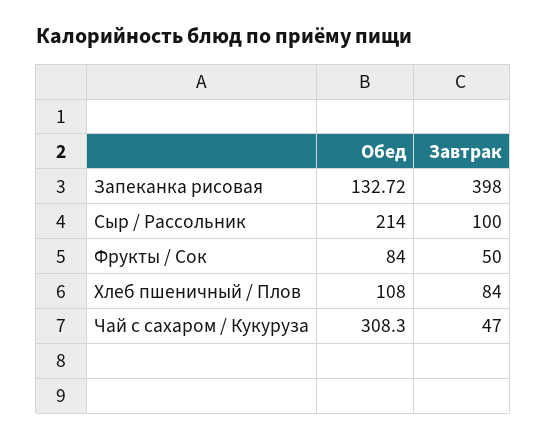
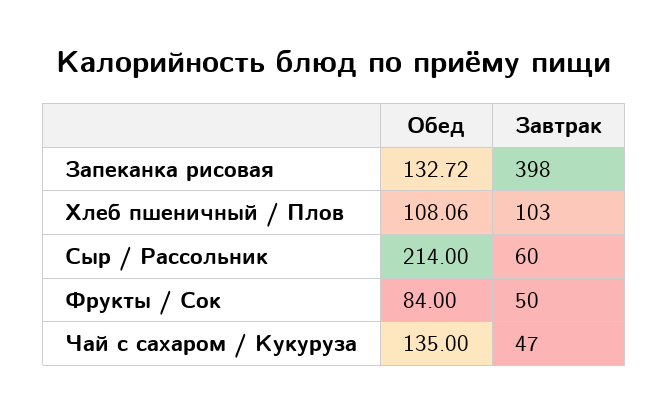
  {
    "Обед": {
      "Запеканка рисовая": 132.72,
      "Сыр / Рассольник": 214,
      "Фрукты / Сок": 84,
-     "Хлеб пшеничный / Плов": 108,
+     "Хлеб пшеничный / Плов": 108.06,
-     "Чай с сахаром / Кукуруза": 308.3
+     "Чай с сахаром / Кукуруза": 135
    },
    "Завтрак": {
      "Запеканка рисовая": 398,
-     "Сыр / Рассольник": 100,
+     "Сыр / Рассольник": 60,
      "Фрукты / Сок": 50,
-     "Хлеб пшеничный / Плов": 84,
+     "Хлеб пшеничный / Плов": 103,
      "Чай с сахаром / Кукуруза": 47
    }
  }

